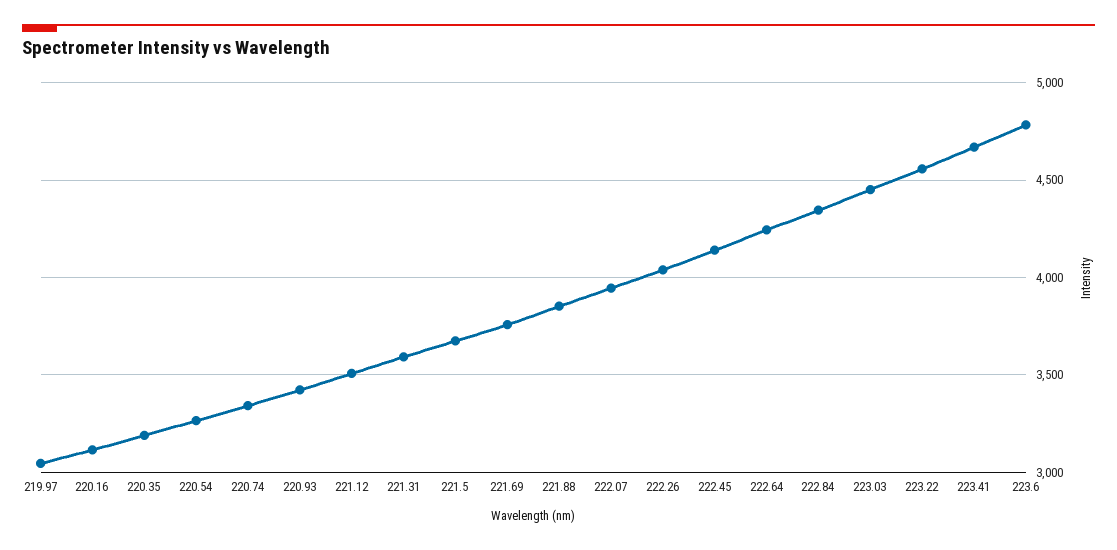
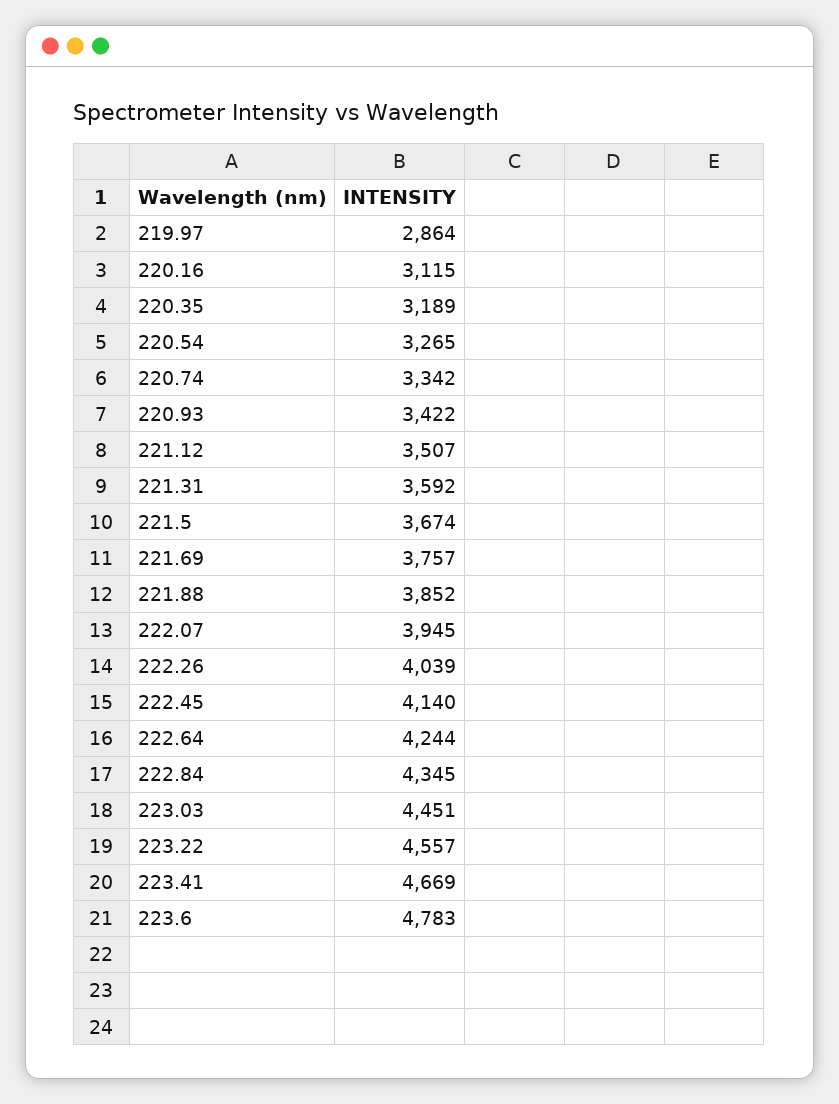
  {
-   "219.97": 3050,
+   "219.97": 2864,
    "220.16": 3115,
    "220.35": 3189,
    "220.54": 3265,
    "220.74": 3342,
    "220.93": 3422,
    "221.12": 3507,
    "221.31": 3592,
    "221.5": 3674,
    "221.69": 3757,
    "221.88": 3852,
    "222.07": 3945,
    "222.26": 4039,
    "222.45": 4140,
    "222.64": 4244,
    "222.84": 4345,
    "223.03": 4451,
    "223.22": 4557,
    "223.41": 4669,
    "223.6": 4783
  }

